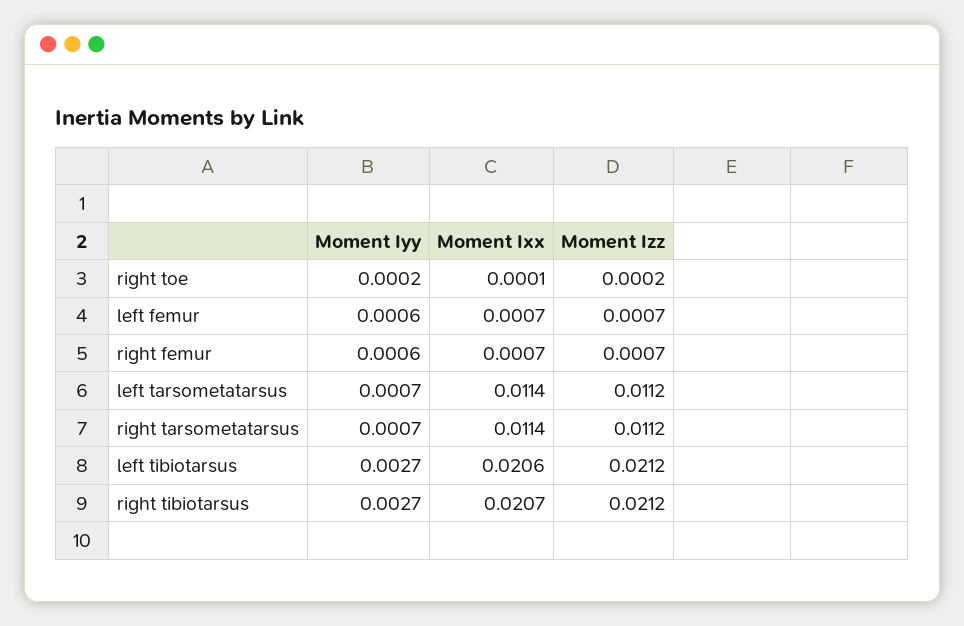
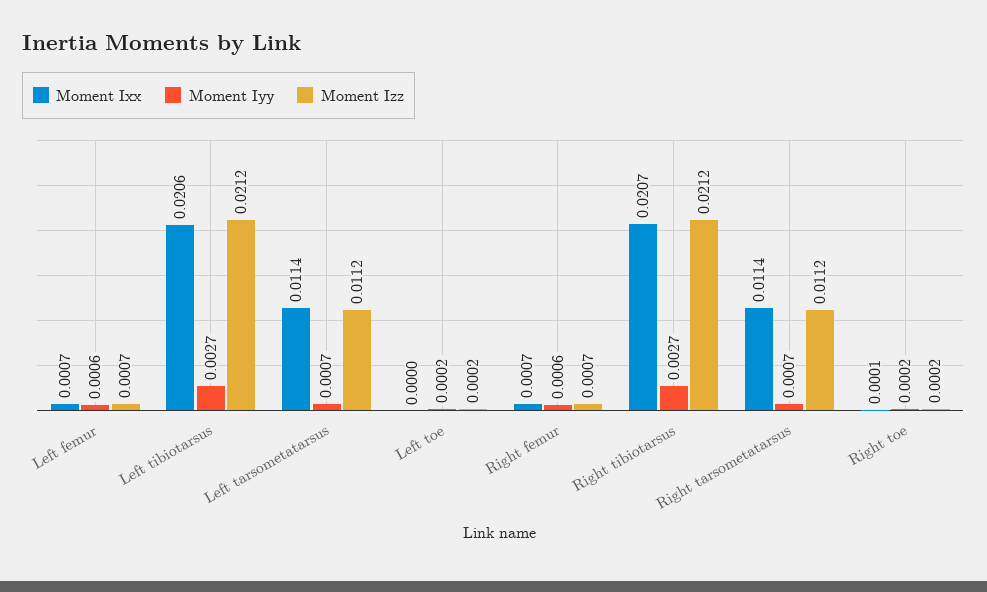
  {
    "Moment Iyy": {
      "right toe": 0.0002,
      "left femur": 0.0006,
      "right femur": 0.0006,
      "left tarsometatarsus": 0.0007,
      "right tarsometatarsus": 0.0007,
      "left tibiotarsus": 0.0027,
-     "right tibiotarsus": 0.0027
+     "right tibiotarsus": 0.0027,
+     "Left toe": 0.0002
    },
    "Moment Ixx": {
      "right toe": 0.0001,
      "left femur": 0.0007,
      "right femur": 0.0007,
      "left tarsometatarsus": 0.0114,
      "right tarsometatarsus": 0.0114,
      "left tibiotarsus": 0.0206,
-     "right tibiotarsus": 0.0207
+     "right tibiotarsus": 0.0207,
+     "Left toe": 0
    },
    "Moment Izz": {
      "right toe": 0.0002,
      "left femur": 0.0007,
      "right femur": 0.0007,
      "left tarsometatarsus": 0.0112,
      "right tarsometatarsus": 0.0112,
      "left tibiotarsus": 0.0212,
-     "right tibiotarsus": 0.0212
+     "right tibiotarsus": 0.0212,
+     "Left toe": 0.0002
    }
  }

